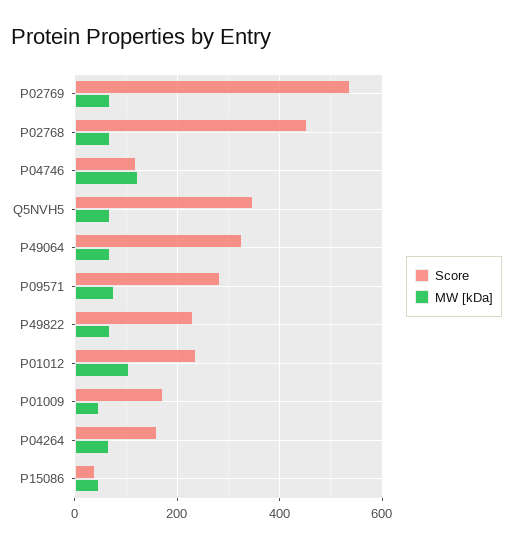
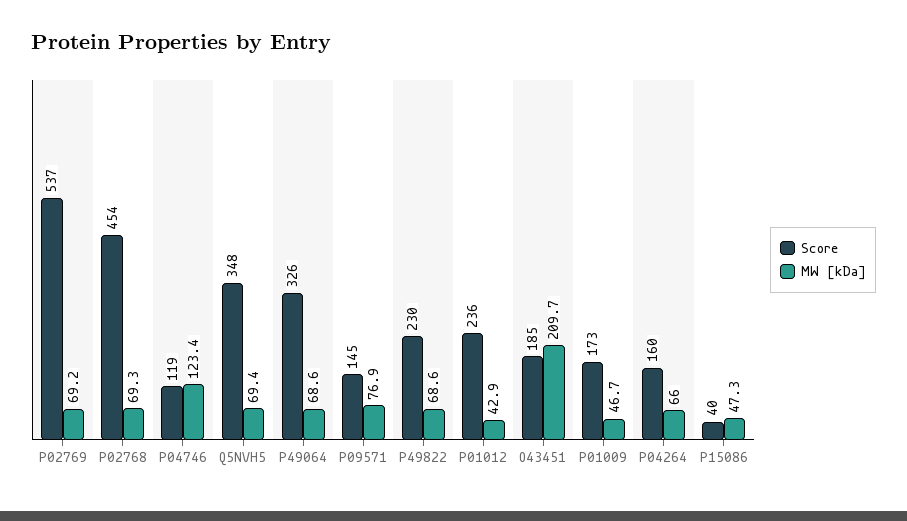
  {
    "Score": {
      "P02769": 537,
      "P02768": 454,
      "P04746": 119,
      "Q5NVH5": 348,
      "P49064": 326,
-     "P09571": 280,
+     "P09571": 145,
      "P49822": 230,
      "P01012": 236,
      "P01009": 173,
      "P04264": 160,
-     "P15086": 40
+     "P15086": 40,
+     "O43451": 185
    },
    "MW [kDa]": {
      "P02769": 69.2,
      "P02768": 69.3,
      "P04746": 123.4,
      "Q5NVH5": 69.4,
      "P49064": 68.6,
      "P09571": 76.9,
      "P49822": 68.6,
-     "P01012": 100,
+     "P01012": 42.9,
      "P01009": 46.7,
      "P04264": 66,
-     "P15086": 47.3
+     "P15086": 47.3,
+     "O43451": 209.7
    }
  }

